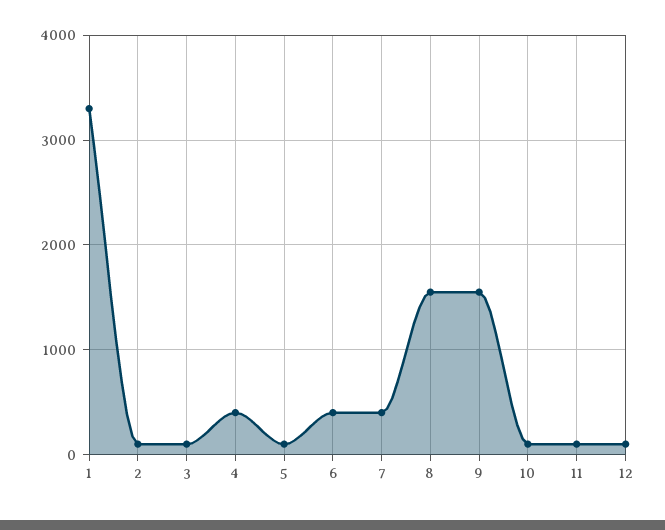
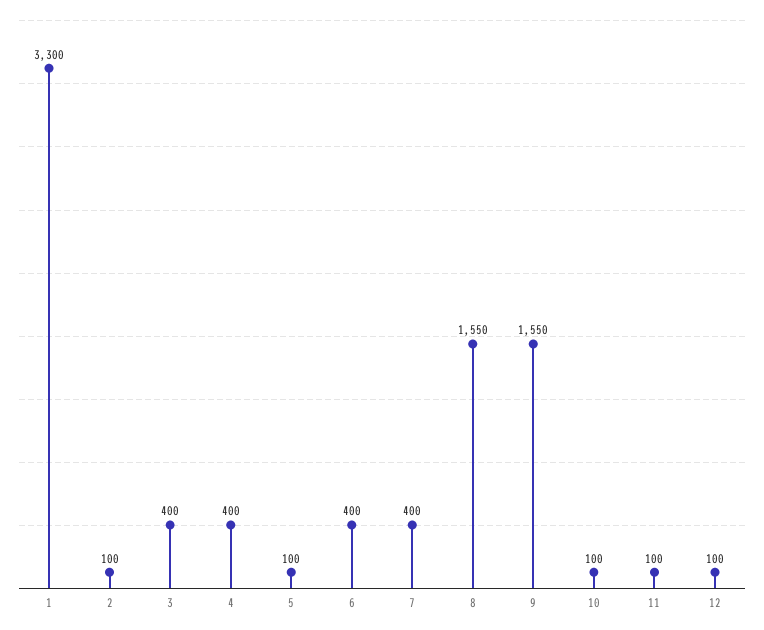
  {
    "1": 3300,
    "2": 100,
-   "3": 100,
+   "3": 400,
    "4": 400,
    "5": 100,
    "6": 400,
    "7": 400,
    "8": 1550,
    "9": 1550,
    "10": 100,
    "11": 100,
    "12": 100
  }

